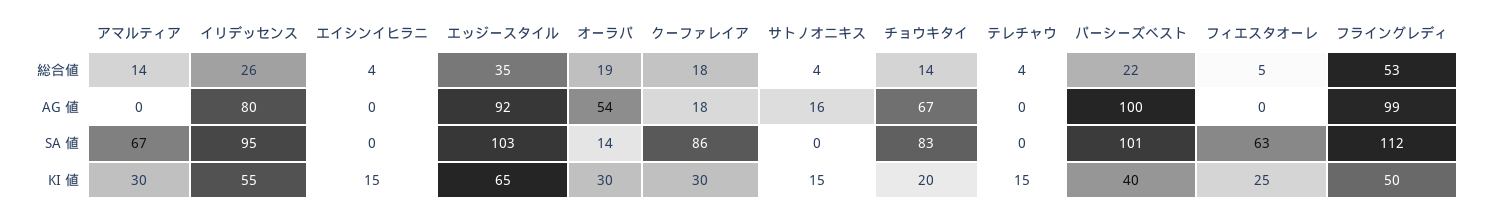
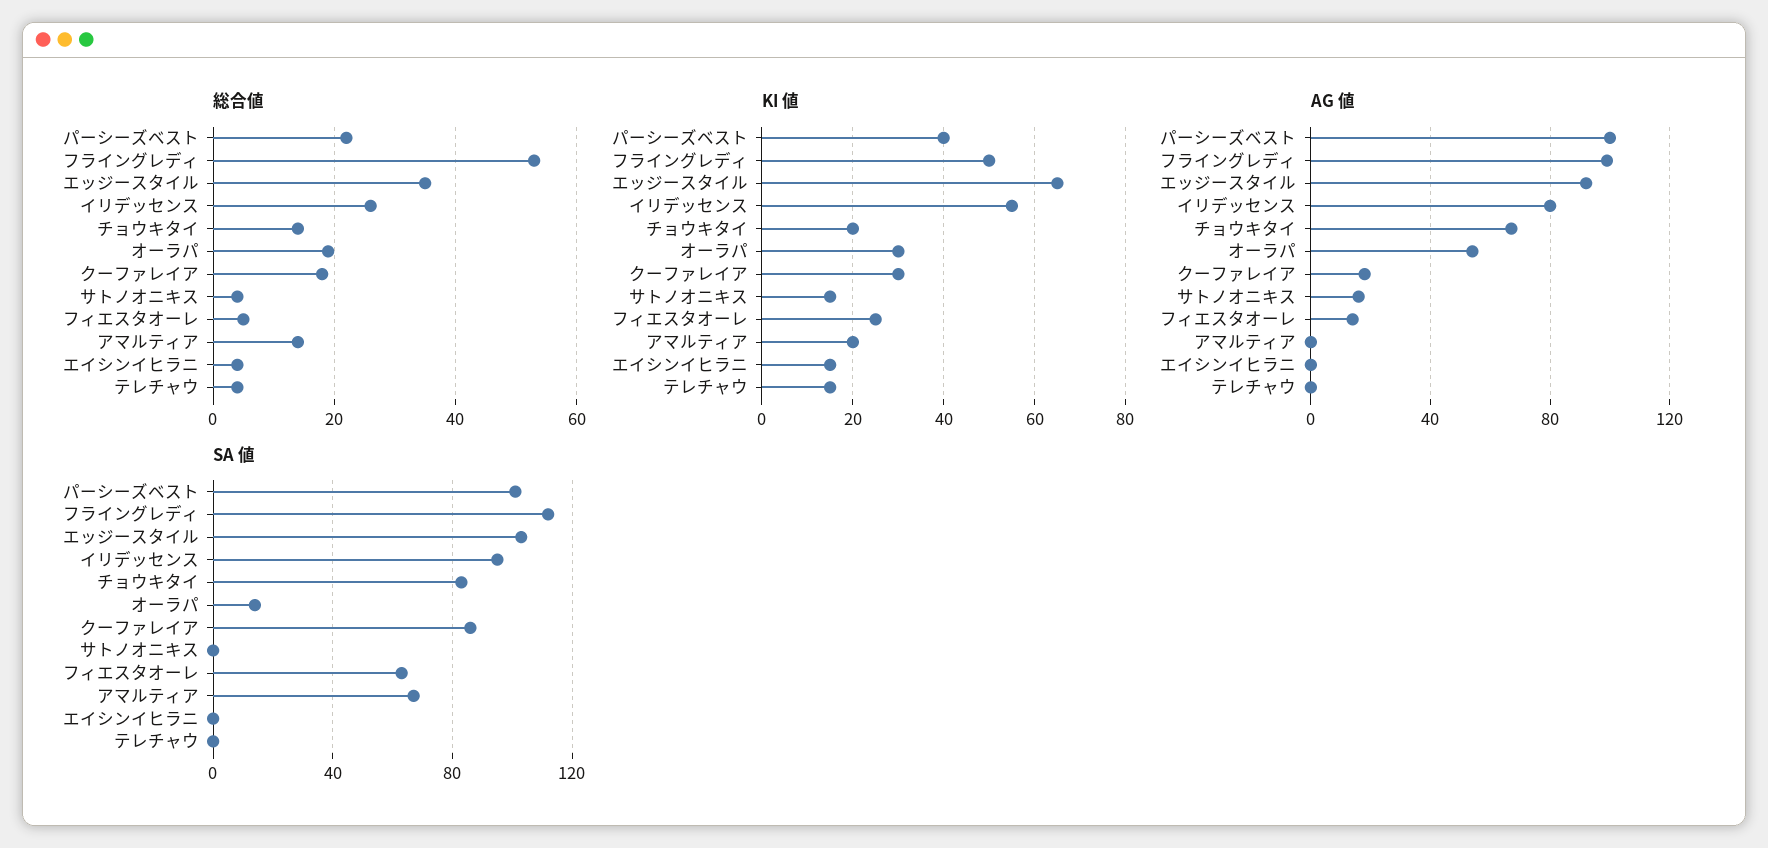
  {
    "総合値": {
      "アマルティア": 14,
      "イリデッセンス": 26,
      "エイシンイヒラニ": 4,
      "エッジースタイル": 35,
      "オーラパ": 19,
      "クーファレイア": 18,
      "サトノオニキス": 4,
      "チョウキタイ": 14,
      "テレチャウ": 4,
      "パーシーズベスト": 22,
      "フィエスタオーレ": 5,
      "フライングレディ": 53
    },
    "AG 値": {
      "アマルティア": 0,
      "イリデッセンス": 80,
      "エイシンイヒラニ": 0,
      "エッジースタイル": 92,
      "オーラパ": 54,
      "クーファレイア": 18,
      "サトノオニキス": 16,
      "チョウキタイ": 67,
      "テレチャウ": 0,
      "パーシーズベスト": 100,
-     "フィエスタオーレ": 0,
+     "フィエスタオーレ": 15,
      "フライングレディ": 99
    },
    "SA 値": {
      "アマルティア": 67,
      "イリデッセンス": 95,
      "エイシンイヒラニ": 0,
      "エッジースタイル": 103,
      "オーラパ": 14,
      "クーファレイア": 86,
      "サトノオニキス": 0,
      "チョウキタイ": 83,
      "テレチャウ": 0,
      "パーシーズベスト": 101,
      "フィエスタオーレ": 63,
      "フライングレディ": 112
    },
    "KI 値": {
-     "アマルティア": 30,
+     "アマルティア": 20,
      "イリデッセンス": 55,
      "エイシンイヒラニ": 15,
      "エッジースタイル": 65,
      "オーラパ": 30,
      "クーファレイア": 30,
      "サトノオニキス": 15,
      "チョウキタイ": 20,
      "テレチャウ": 15,
      "パーシーズベスト": 40,
      "フィエスタオーレ": 25,
      "フライングレディ": 50
    }
  }

